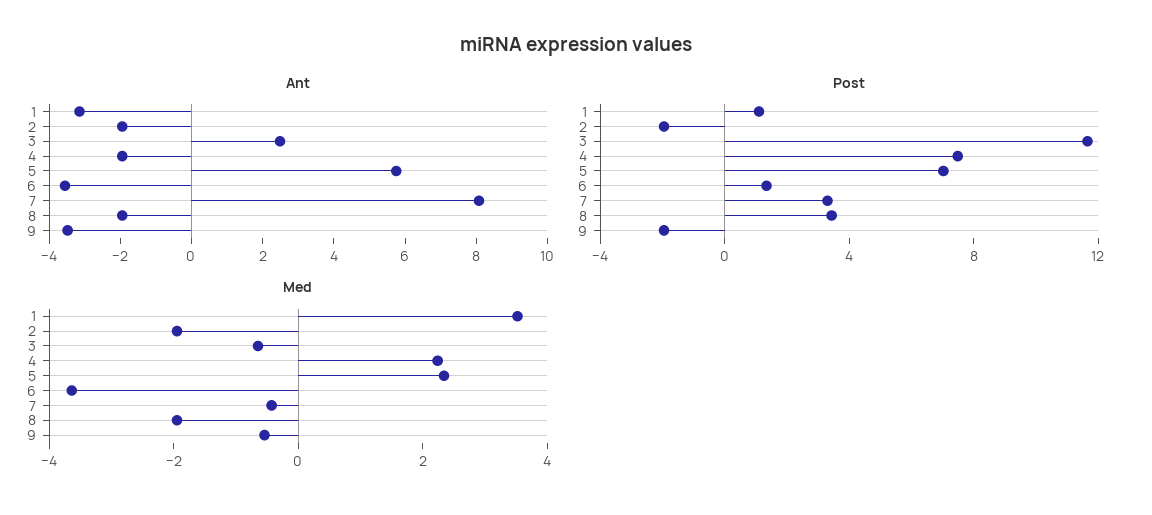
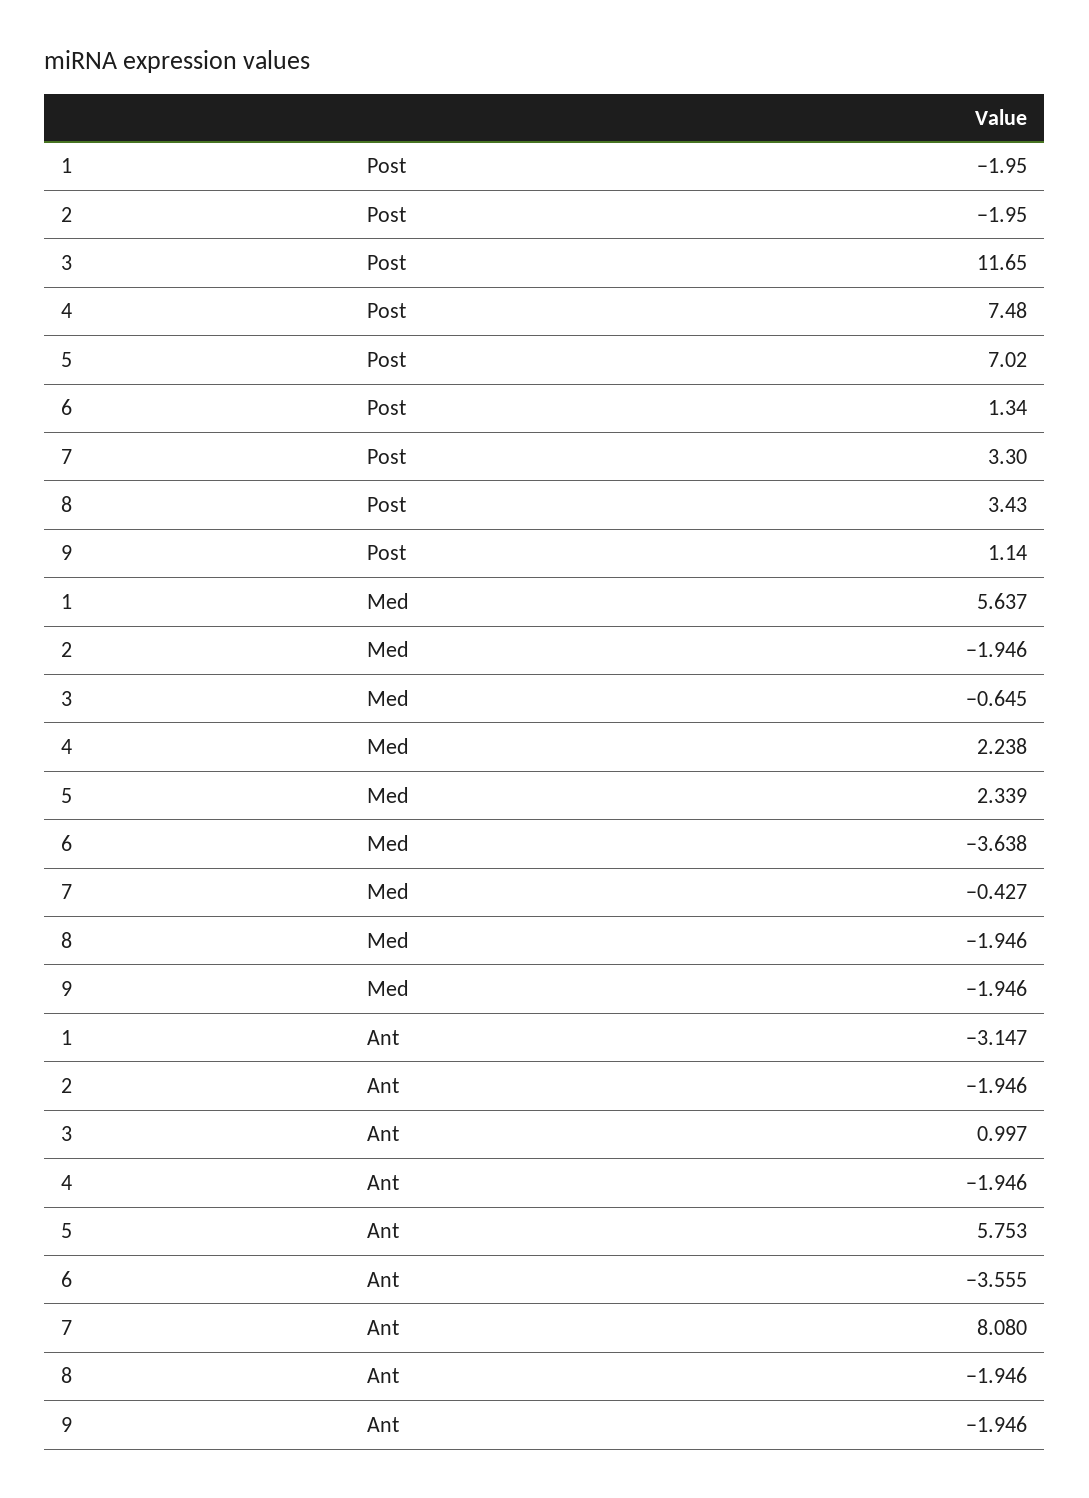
  {
    "Ant": {
      "1": -3.147,
      "2": -1.946,
-     "3": 2.5,
+     "3": 0.997,
      "4": -1.946,
      "5": 5.753,
      "6": -3.555,
      "7": 8.08,
      "8": -1.946,
-     "9": -3.5
+     "9": -1.946
    },
    "Post": {
-     "1": 1,
+     "1": -1.95,
      "2": -1.95,
      "3": 11.65,
      "4": 7.48,
      "5": 7.02,
      "6": 1.34,
      "7": 3.3,
      "8": 3.43,
-     "9": -2
+     "9": 1.14
    },
    "Med": {
-     "1": 3.5,
+     "1": 5.637,
      "2": -1.946,
      "3": -0.645,
      "4": 2.238,
      "5": 2.339,
      "6": -3.638,
      "7": -0.427,
      "8": -1.946,
-     "9": -0.5
+     "9": -1.946
    }
  }

